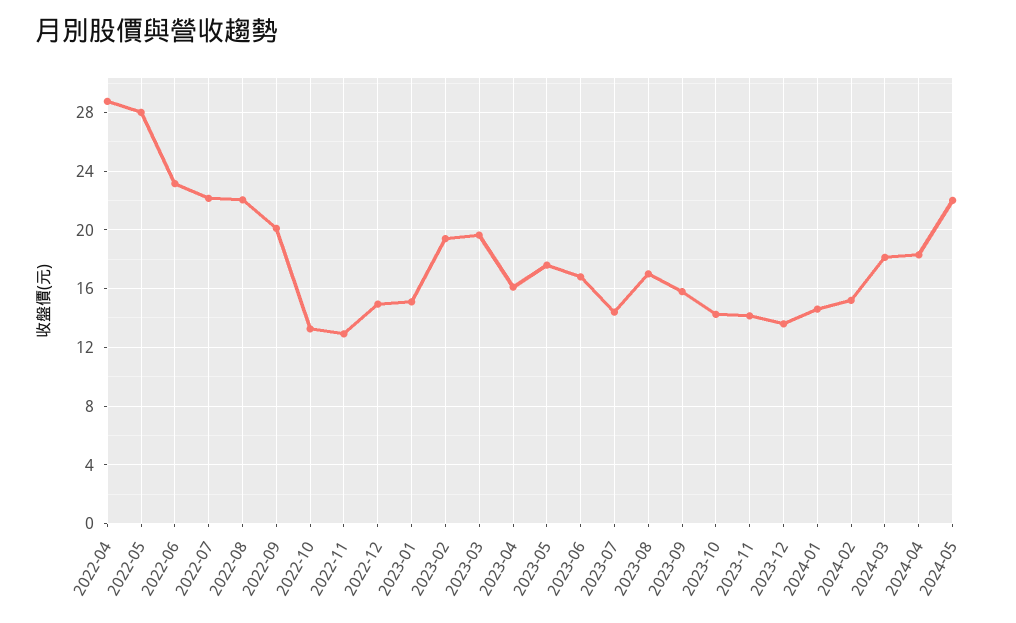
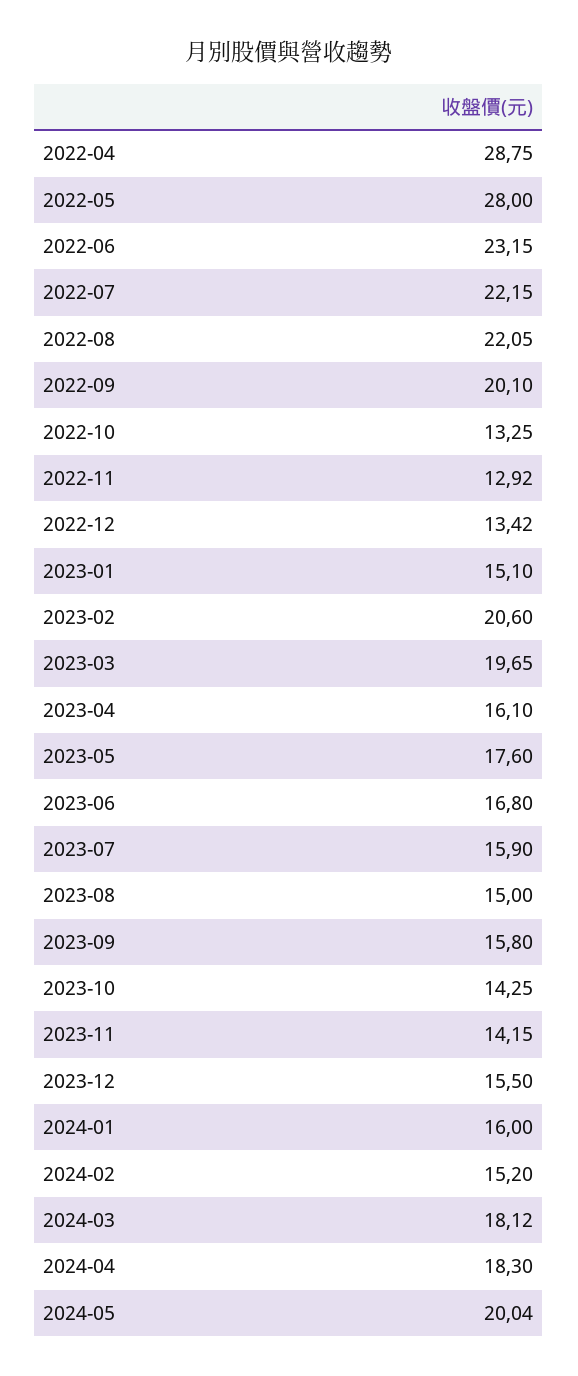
  {
    "2022-04": 28.75,
    "2022-05": 28,
    "2022-06": 23.15,
    "2022-07": 22.15,
    "2022-08": 22.05,
    "2022-09": 20.1,
    "2022-10": 13.25,
    "2022-11": 12.92,
-   "2022-12": 15,
+   "2022-12": 13.42,
    "2023-01": 15.1,
-   "2023-02": 19.5,
+   "2023-02": 20.6,
    "2023-03": 19.65,
    "2023-04": 16.1,
    "2023-05": 17.6,
    "2023-06": 16.8,
-   "2023-07": 14.5,
+   "2023-07": 15.9,
-   "2023-08": 17,
+   "2023-08": 15,
    "2023-09": 15.8,
    "2023-10": 14.25,
    "2023-11": 14.15,
-   "2023-12": 13.5,
+   "2023-12": 15.5,
-   "2024-01": 14.5,
+   "2024-01": 16,
    "2024-02": 15.2,
    "2024-03": 18.12,
    "2024-04": 18.3,
-   "2024-05": 22
+   "2024-05": 20.04
  }

